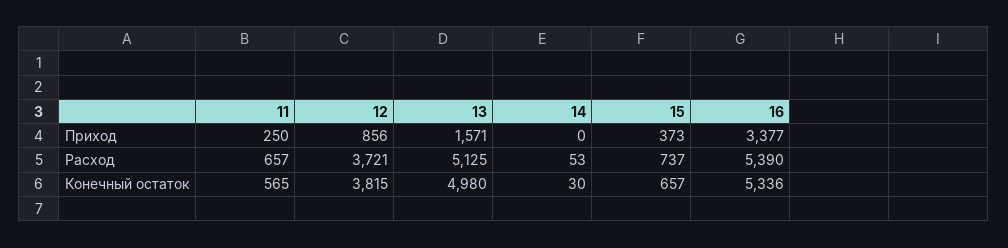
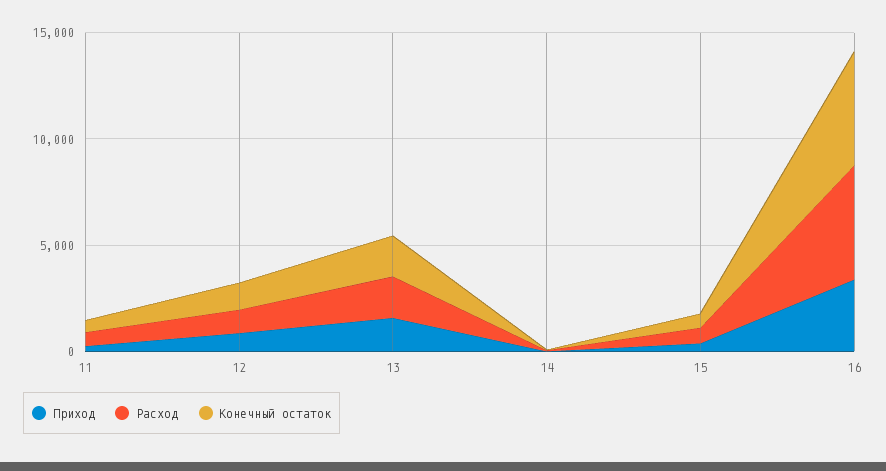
  {
    "Приход": {
      "11": 250,
      "12": 856,
      "13": 1571,
      "14": 0,
      "15": 373,
      "16": 3377
    },
    "Расход": {
      "11": 657,
-     "12": 3721,
+     "12": 1000,
-     "13": 5125,
+     "13": 2000,
      "14": 53,
      "15": 737,
      "16": 5390
    },
    "Конечный остаток": {
      "11": 565,
-     "12": 3815,
+     "12": 1000,
-     "13": 4980,
+     "13": 2000,
      "14": 30,
      "15": 657,
      "16": 5336
    }
  }

